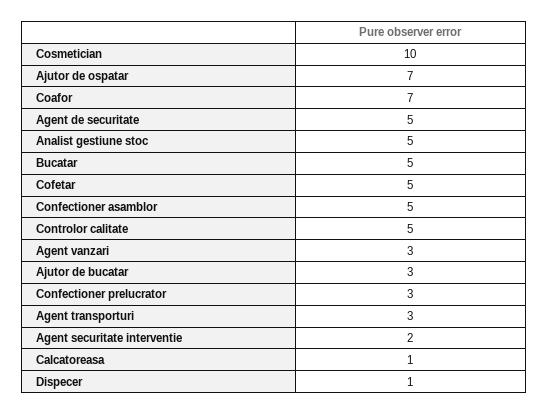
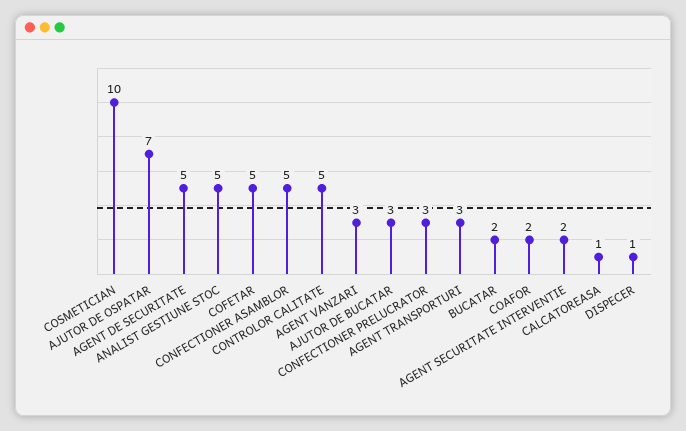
  {
    "Cosmetician": 10,
    "Ajutor de ospatar": 7,
-   "Coafor": 7,
+   "Coafor": 2,
    "Agent de securitate": 5,
    "Analist gestiune stoc": 5,
-   "Bucatar": 5,
+   "Bucatar": 2,
    "Cofetar": 5,
    "Confectioner asamblor": 5,
    "Controlor calitate": 5,
    "Agent vanzari": 3,
    "Ajutor de bucatar": 3,
    "Confectioner prelucrator": 3,
    "Agent transporturi": 3,
    "Agent securitate interventie": 2,
    "Calcatoreasa": 1,
    "Dispecer": 1
  }

